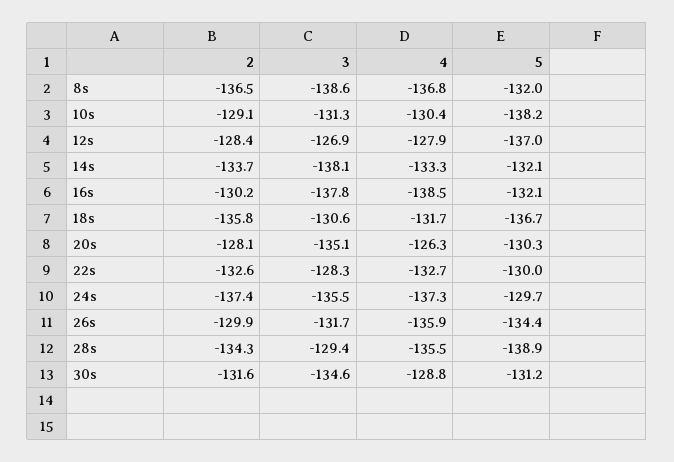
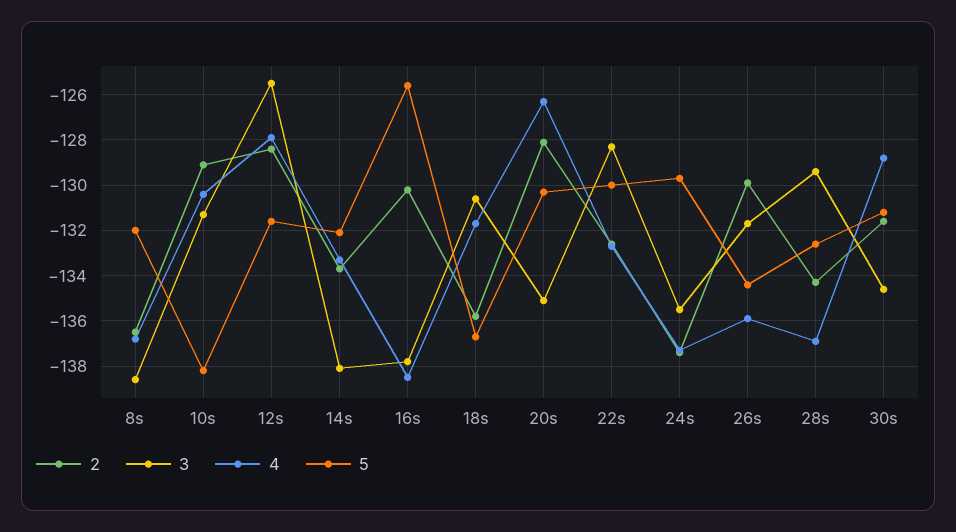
  {
    "2": {
      "8s": -136.5,
      "10s": -129.1,
      "12s": -128.4,
      "14s": -133.7,
      "16s": -130.2,
      "18s": -135.8,
      "20s": -128.1,
      "22s": -132.6,
      "24s": -137.4,
      "26s": -129.9,
      "28s": -134.3,
      "30s": -131.6
    },
    "3": {
      "8s": -138.6,
      "10s": -131.3,
-     "12s": -126.9,
+     "12s": -125.5,
      "14s": -138.1,
      "16s": -137.8,
      "18s": -130.6,
      "20s": -135.1,
      "22s": -128.3,
      "24s": -135.5,
      "26s": -131.7,
      "28s": -129.4,
      "30s": -134.6
    },
    "4": {
      "8s": -136.8,
      "10s": -130.4,
      "12s": -127.9,
      "14s": -133.3,
      "16s": -138.5,
      "18s": -131.7,
      "20s": -126.3,
      "22s": -132.7,
      "24s": -137.3,
      "26s": -135.9,
-     "28s": -135.5,
+     "28s": -137,
      "30s": -128.8
    },
    "5": {
      "8s": -132,
      "10s": -138.2,
-     "12s": -137,
+     "12s": -131.5,
      "14s": -132.1,
-     "16s": -132.1,
+     "16s": -125.5,
      "18s": -136.7,
      "20s": -130.3,
      "22s": -130,
      "24s": -129.7,
      "26s": -134.4,
-     "28s": -138.9,
+     "28s": -132.5,
      "30s": -131.2
    }
  }

